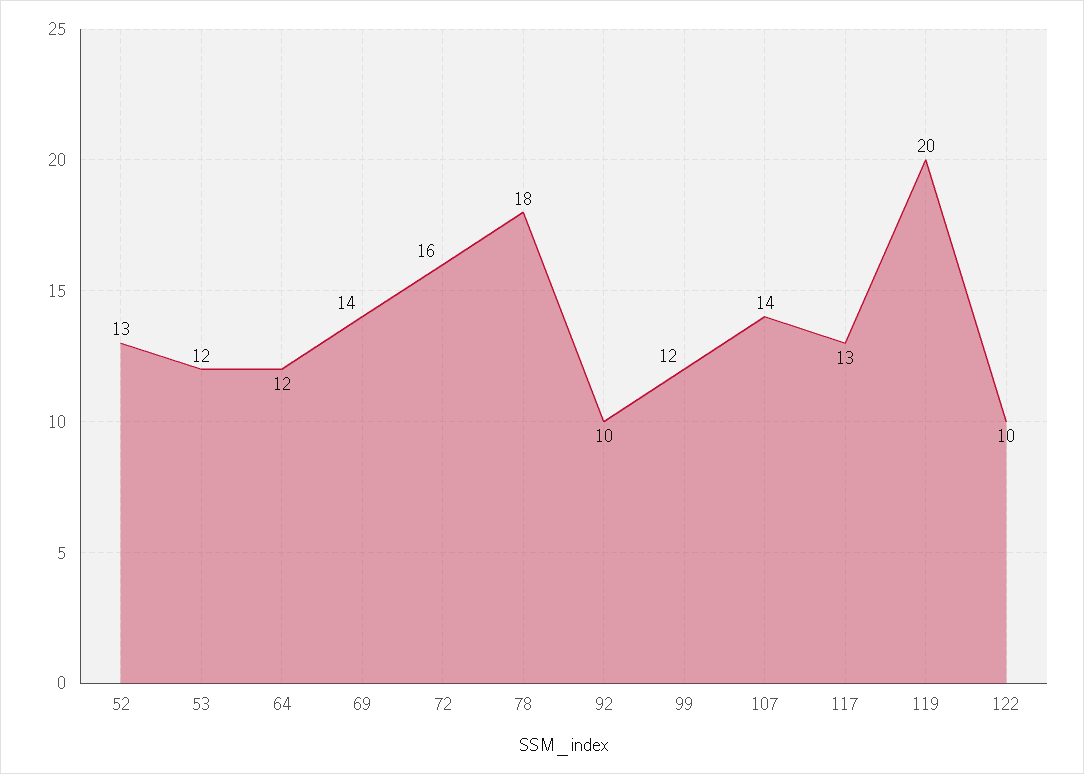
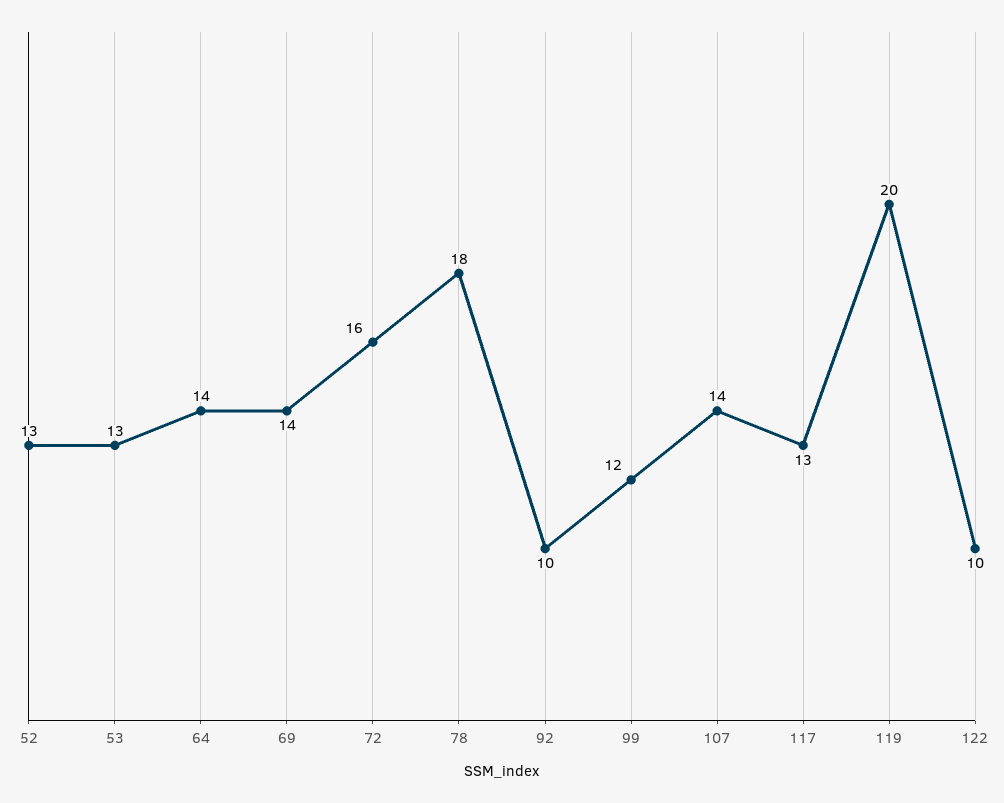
  {
    "52": 13,
-   "53": 12,
+   "53": 13,
-   "64": 12,
+   "64": 14,
    "69": 14,
    "72": 16,
    "78": 18,
    "92": 10,
    "99": 12,
    "107": 14,
    "117": 13,
    "119": 20,
    "122": 10
  }

